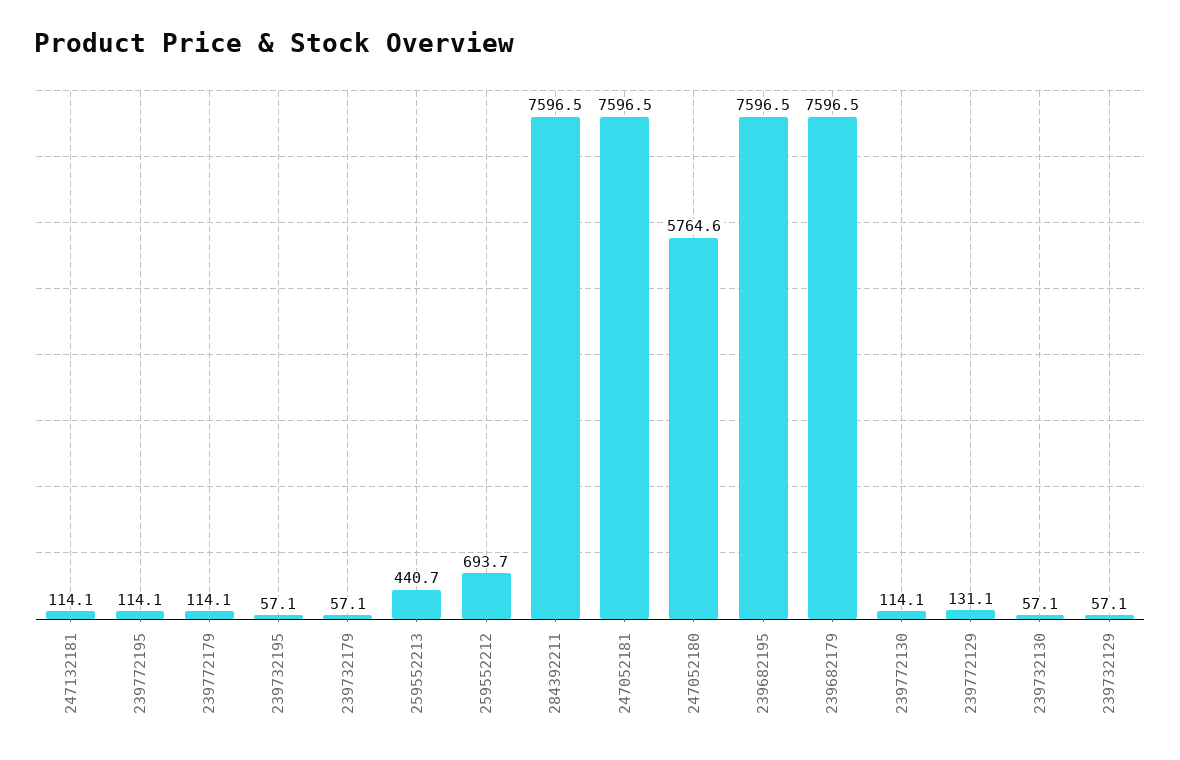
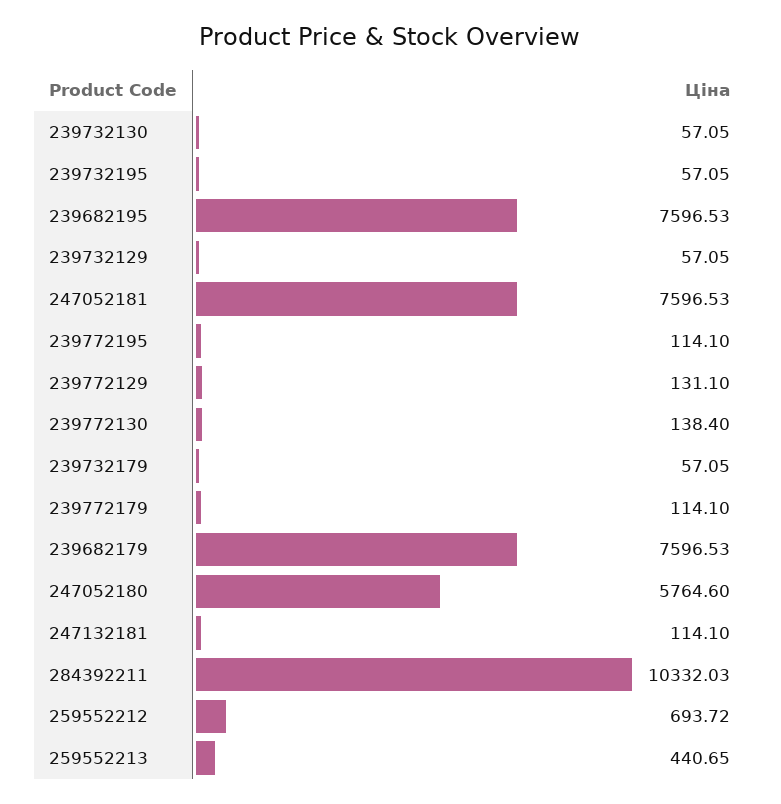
  {
    "247132181": 114.1,
    "239772195": 114.1,
    "239772179": 114.1,
    "239732195": 57.05,
    "239732179": 57.05,
    "259552213": 440.65,
    "259552212": 693.72,
-   "284392211": 7596.5,
+   "284392211": 10332.03,
    "247052181": 7596.53,
    "247052180": 5764.6,
    "239682195": 7596.53,
    "239682179": 7596.53,
-   "239772130": 114.1,
+   "239772130": 138.4,
    "239772129": 131.1,
    "239732130": 57.05,
    "239732129": 57.05
  }

